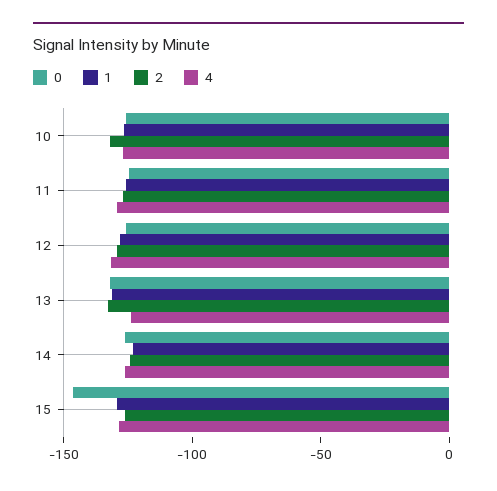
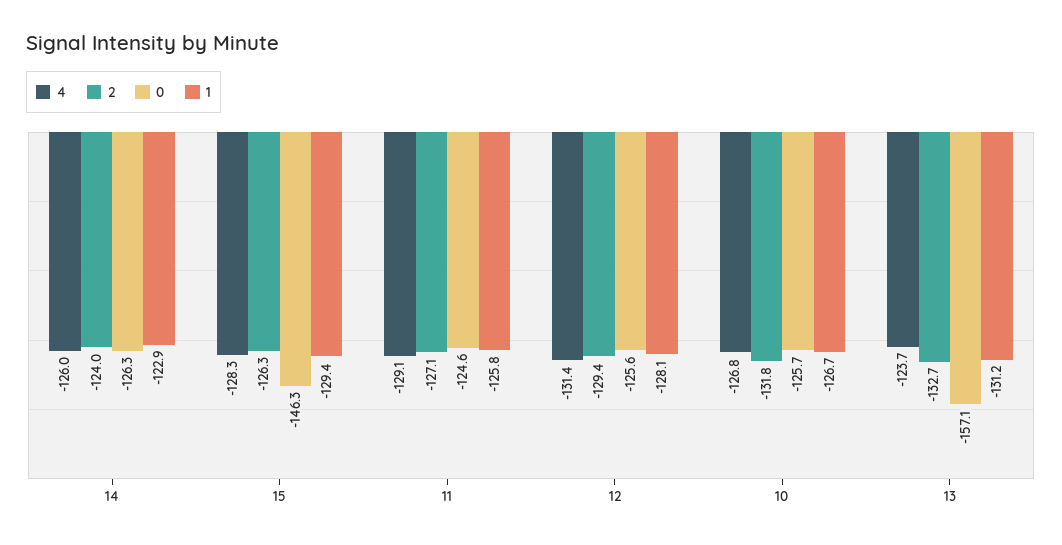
  {
    "0": {
      "10": -125.7,
      "11": -124.6,
      "12": -125.6,
-     "13": -130,
+     "13": -157.1,
      "14": -126.3,
      "15": -146.3
    },
    "1": {
      "10": -126.7,
      "11": -125.8,
      "12": -128.1,
      "13": -131.2,
      "14": -122.9,
      "15": -129.4
    },
    "2": {
      "10": -131.8,
      "11": -127.1,
      "12": -129.4,
      "13": -132.7,
      "14": -124,
      "15": -126.3
    },
    "4": {
      "10": -126.8,
      "11": -129.1,
      "12": -131.4,
      "13": -123.7,
      "14": -126,
      "15": -128.3
    }
  }

